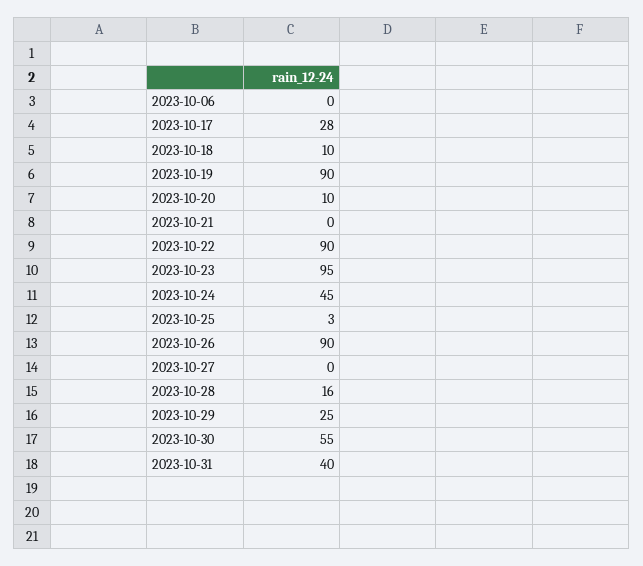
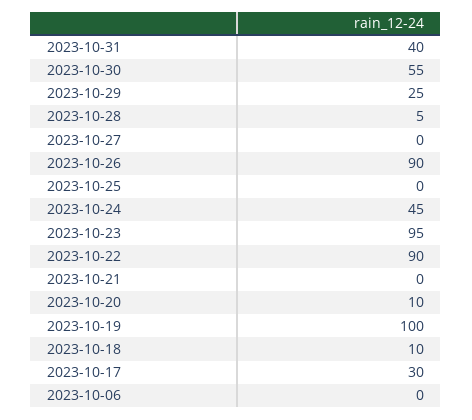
  {
    "2023-10-06": 0,
-   "2023-10-17": 28,
+   "2023-10-17": 30,
    "2023-10-18": 10,
-   "2023-10-19": 90,
+   "2023-10-19": 100,
    "2023-10-20": 10,
    "2023-10-21": 0,
    "2023-10-22": 90,
    "2023-10-23": 95,
    "2023-10-24": 45,
-   "2023-10-25": 3,
+   "2023-10-25": 0,
    "2023-10-26": 90,
    "2023-10-27": 0,
-   "2023-10-28": 16,
+   "2023-10-28": 5,
    "2023-10-29": 25,
    "2023-10-30": 55,
    "2023-10-31": 40
  }

